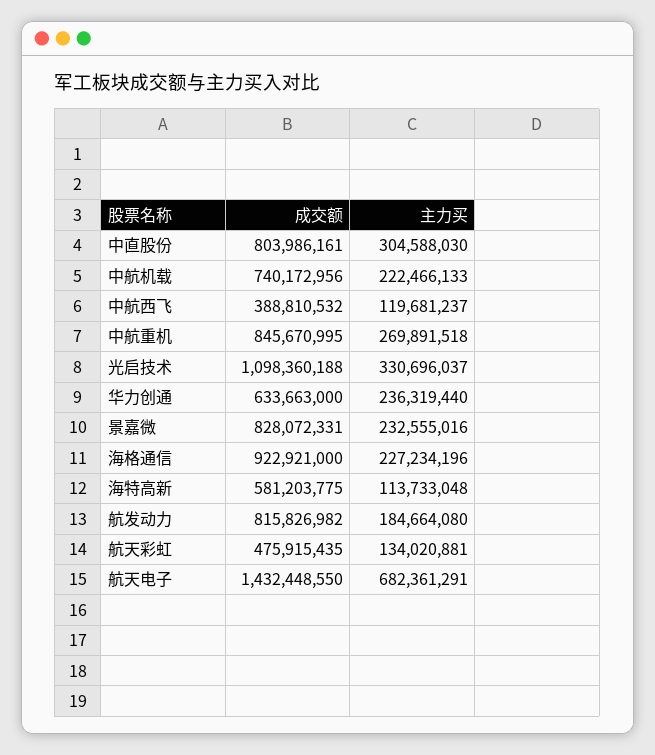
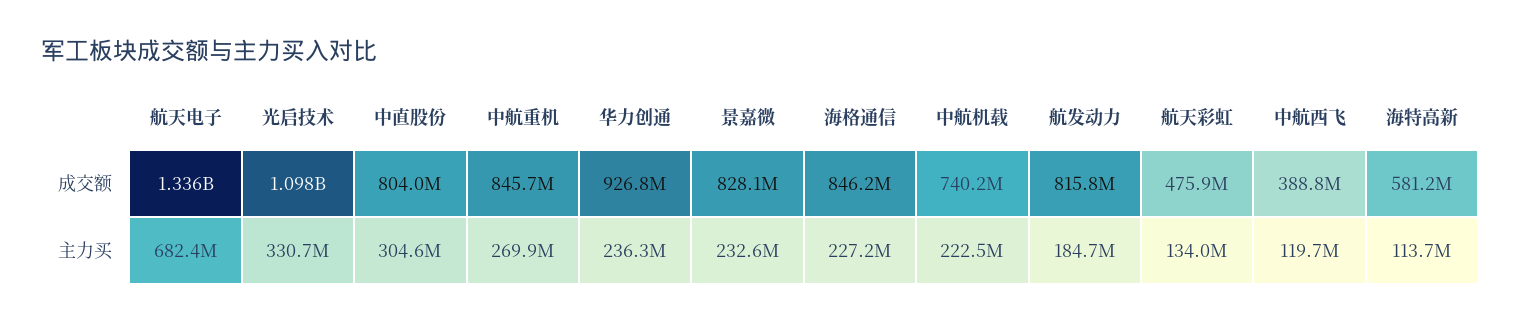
  {
    "成交额": {
      "中直股份": 803986161,
      "中航机载": 740172956,
      "中航西飞": 388810532,
      "中航重机": 845670995,
      "光启技术": 1098360188,
-     "华力创通": 633663000,
+     "华力创通": 926800000,
      "景嘉微": 828072331,
-     "海格通信": 922921000,
+     "海格通信": 846200000,
      "海特高新": 581203775,
      "航发动力": 815826982,
      "航天彩虹": 475915435,
-     "航天电子": 1432448550
+     "航天电子": 1336000000
    },
    "主力买": {
      "中直股份": 304588030,
      "中航机载": 222466133,
      "中航西飞": 119681237,
      "中航重机": 269891518,
      "光启技术": 330696037,
      "华力创通": 236319440,
      "景嘉微": 232555016,
      "海格通信": 227234196,
      "海特高新": 113733048,
      "航发动力": 184664080,
      "航天彩虹": 134020881,
      "航天电子": 682361291
    }
  }

